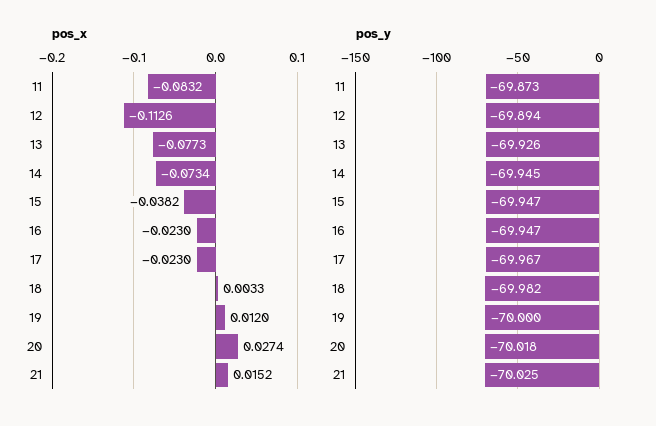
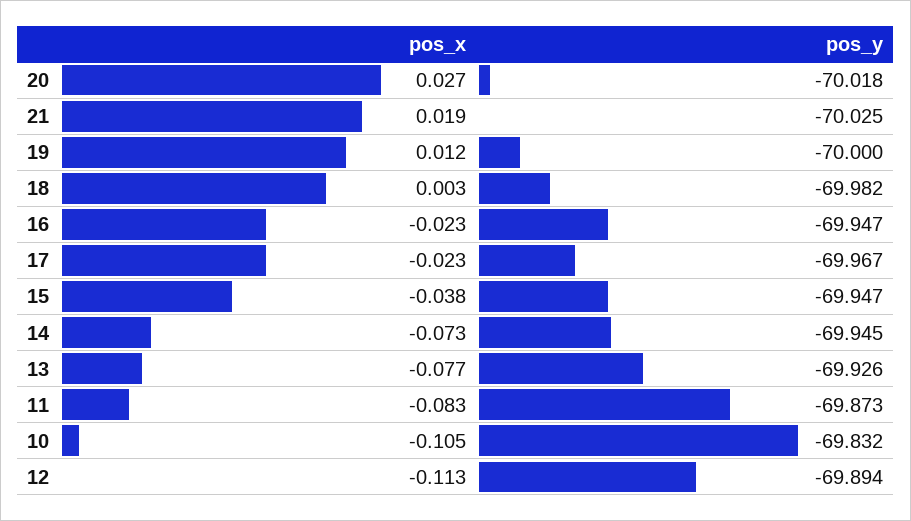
  {
    "pos_x": {
      "11": -0.0832,
      "12": -0.1126,
      "13": -0.0773,
      "14": -0.0734,
      "15": -0.0382,
      "16": -0.023,
      "17": -0.023,
      "18": 0.0033,
      "19": 0.012,
      "20": 0.0274,
-     "21": 0.0152
+     "21": 0.019,
+     "10": -0.105
    },
    "pos_y": {
      "11": -69.873,
      "12": -69.894,
      "13": -69.926,
      "14": -69.945,
      "15": -69.947,
      "16": -69.947,
      "17": -69.967,
      "18": -69.982,
      "19": -70,
      "20": -70.018,
-     "21": -70.025
+     "21": -70.025,
+     "10": -69.832
    }
  }

